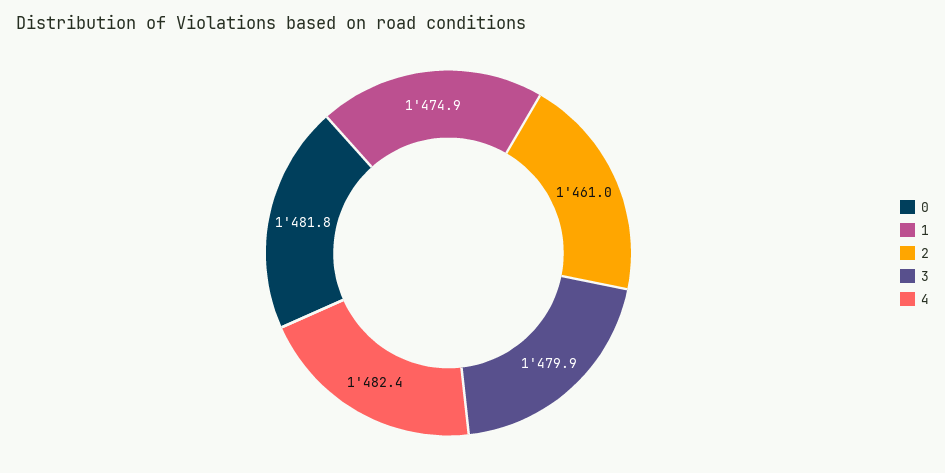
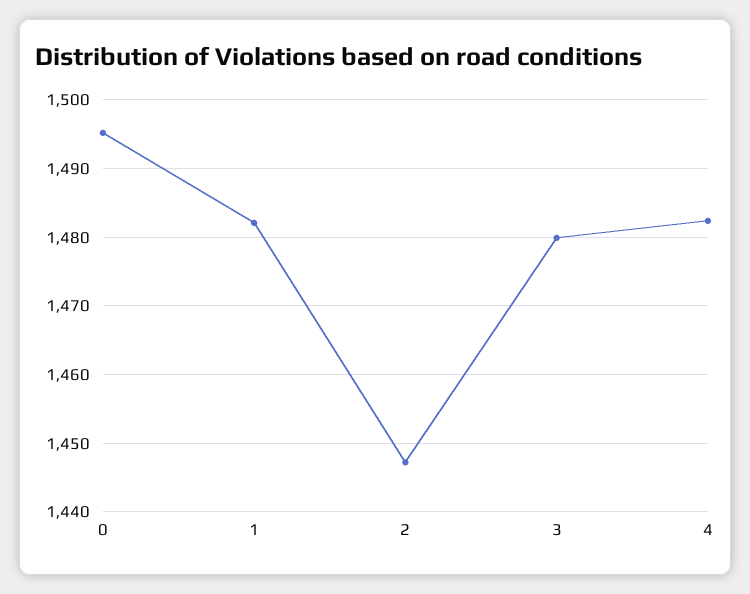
  {
-   "0": 1481.8,
+   "0": 1495,
-   "1": 1474.9,
+   "1": 1482,
-   "2": 1461,
+   "2": 1447,
    "3": 1479.9,
    "4": 1482.4
  }

